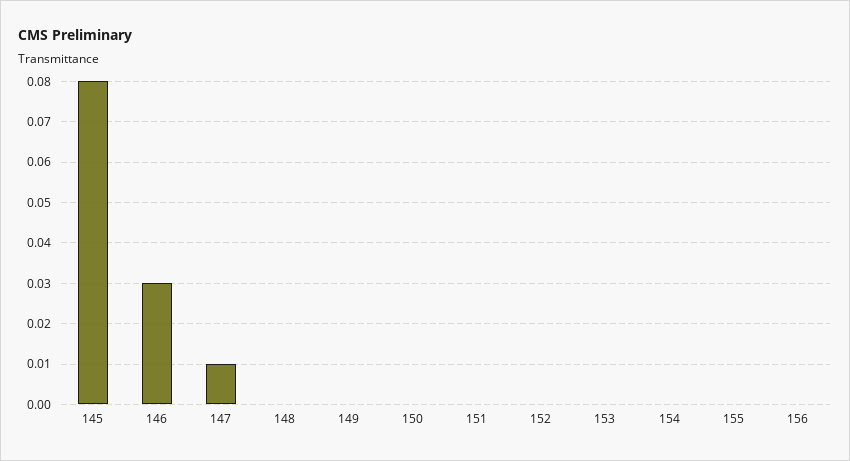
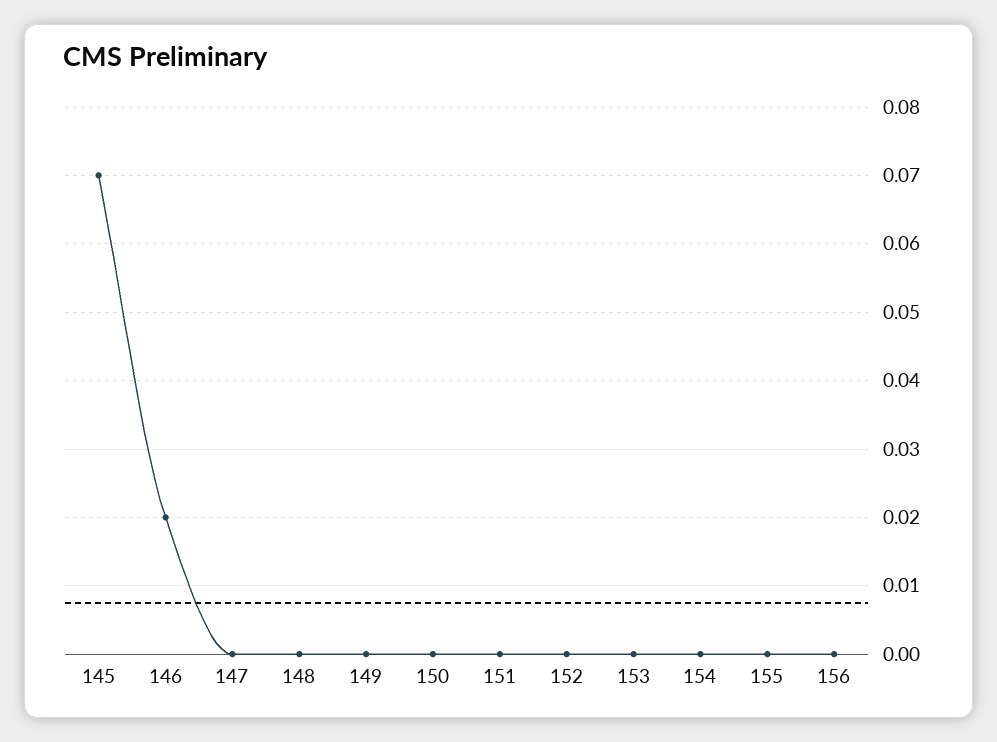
  {
-   "145": 0.08,
+   "145": 0.07,
-   "146": 0.03,
+   "146": 0.02,
-   "147": 0.01,
+   "147": 0,
    "148": 0,
    "149": 0,
    "150": 0,
    "151": 0,
    "152": 0,
    "153": 0,
    "154": 0,
    "155": 0,
    "156": 0
  }

